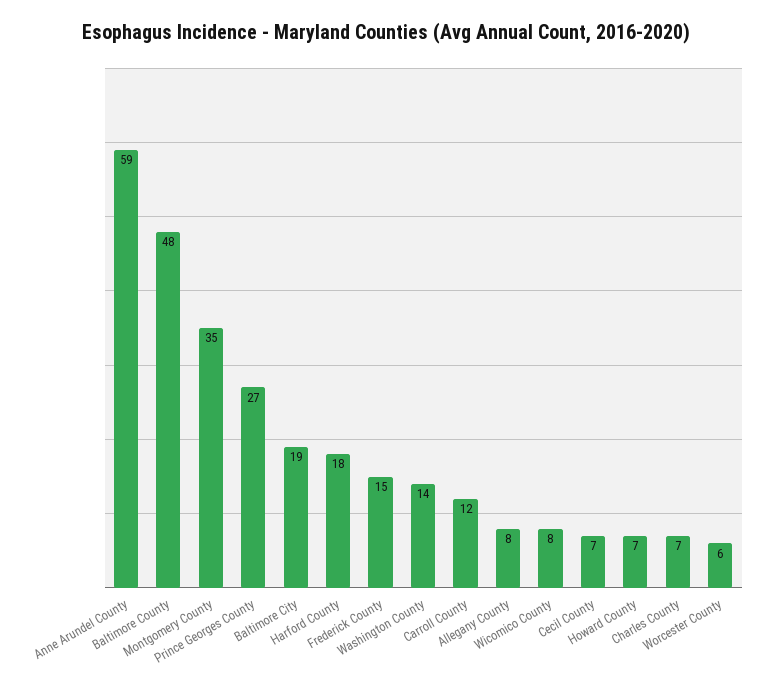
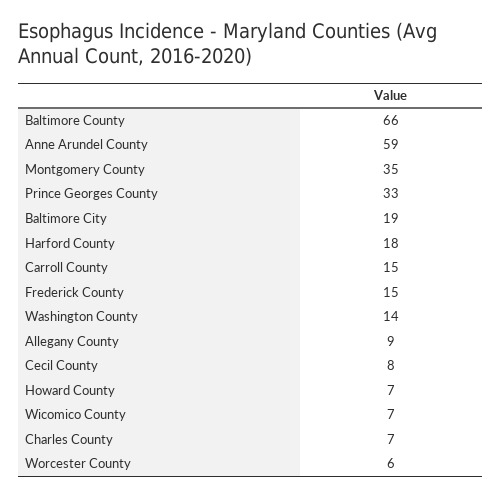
  {
    "Anne Arundel County": 59,
-   "Baltimore County": 48,
+   "Baltimore County": 66,
    "Montgomery County": 35,
-   "Prince Georges County": 27,
+   "Prince Georges County": 33,
    "Baltimore City": 19,
    "Harford County": 18,
    "Frederick County": 15,
    "Washington County": 14,
-   "Carroll County": 12,
+   "Carroll County": 15,
-   "Allegany County": 8,
+   "Allegany County": 9,
-   "Wicomico County": 8,
+   "Wicomico County": 7,
-   "Cecil County": 7,
+   "Cecil County": 8,
    "Howard County": 7,
    "Charles County": 7,
    "Worcester County": 6
  }

